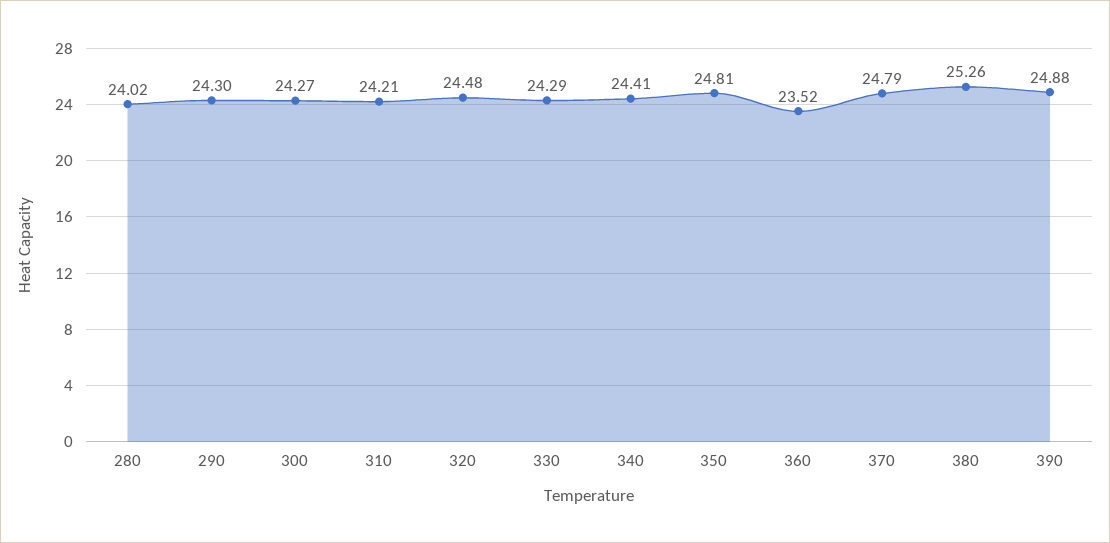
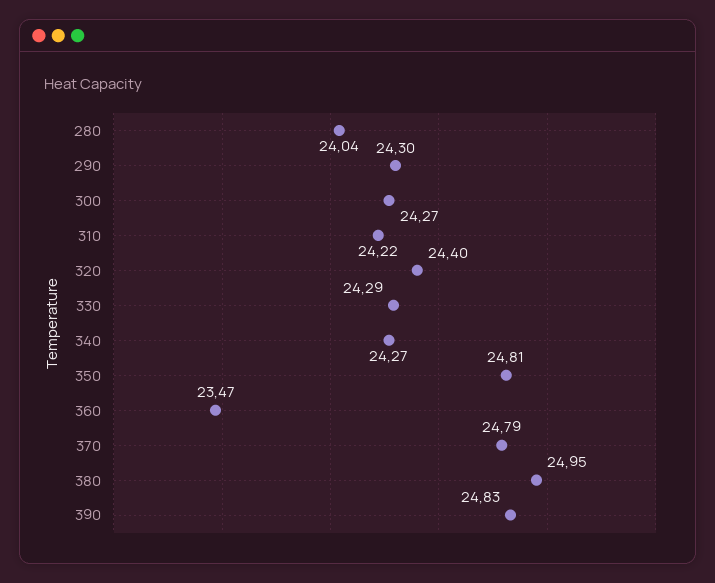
  {
-   "280": 24.02,
+   "280": 24.04,
    "290": 24.3,
    "300": 24.27,
-   "310": 24.21,
+   "310": 24.22,
-   "320": 24.48,
+   "320": 24.4,
    "330": 24.29,
-   "340": 24.41,
+   "340": 24.27,
    "350": 24.81,
-   "360": 23.52,
+   "360": 23.47,
    "370": 24.79,
-   "380": 25.26,
+   "380": 24.95,
-   "390": 24.88
+   "390": 24.83
  }

